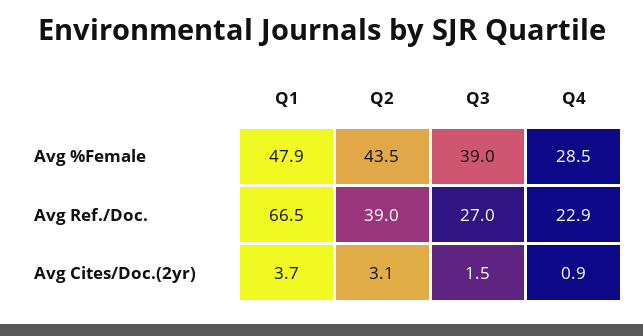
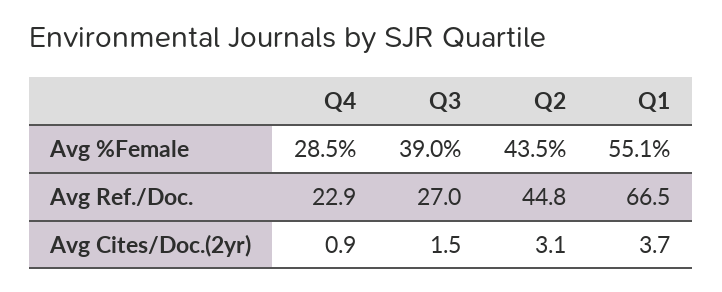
  {
    "Q1": {
-     "Avg %Female": 47.9,
+     "Avg %Female": 55.1,
      "Avg Ref./Doc.": 66.5,
      "Avg Cites/Doc.(2yr)": 3.7
    },
    "Q2": {
      "Avg %Female": 43.5,
-     "Avg Ref./Doc.": 39,
+     "Avg Ref./Doc.": 44.8,
      "Avg Cites/Doc.(2yr)": 3.1
    },
    "Q3": {
      "Avg %Female": 39,
      "Avg Ref./Doc.": 27,
      "Avg Cites/Doc.(2yr)": 1.5
    },
    "Q4": {
      "Avg %Female": 28.5,
      "Avg Ref./Doc.": 22.9,
      "Avg Cites/Doc.(2yr)": 0.9
    }
  }

